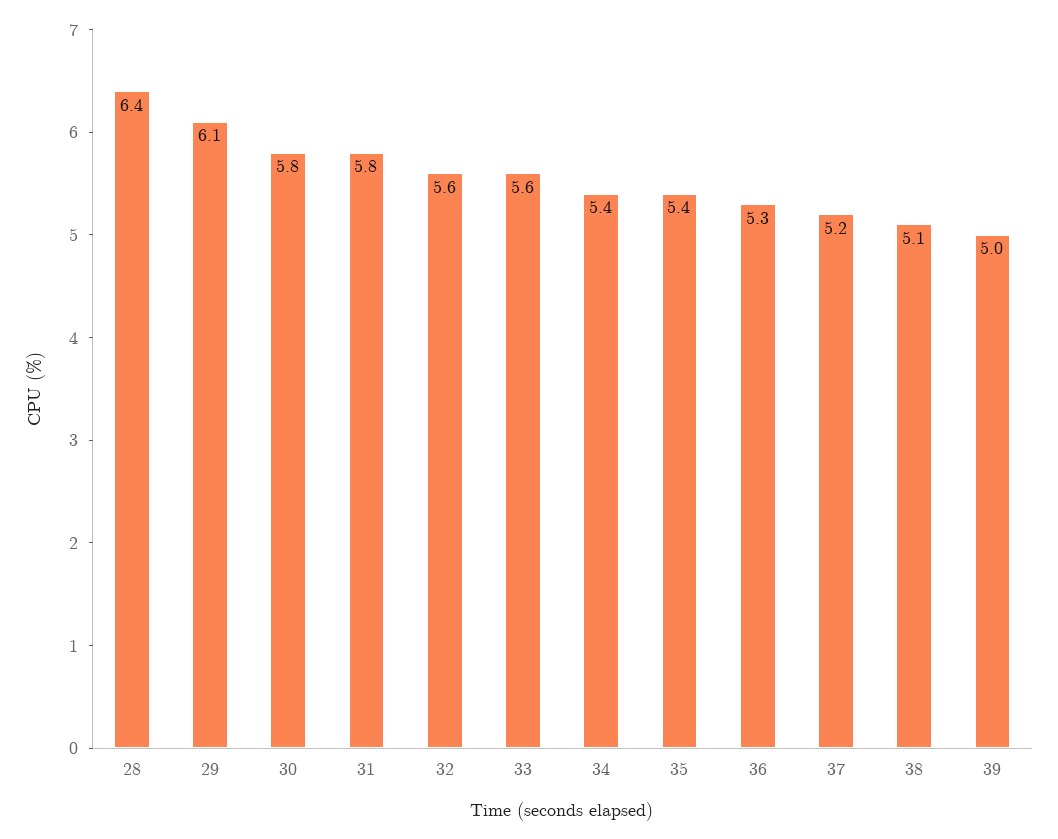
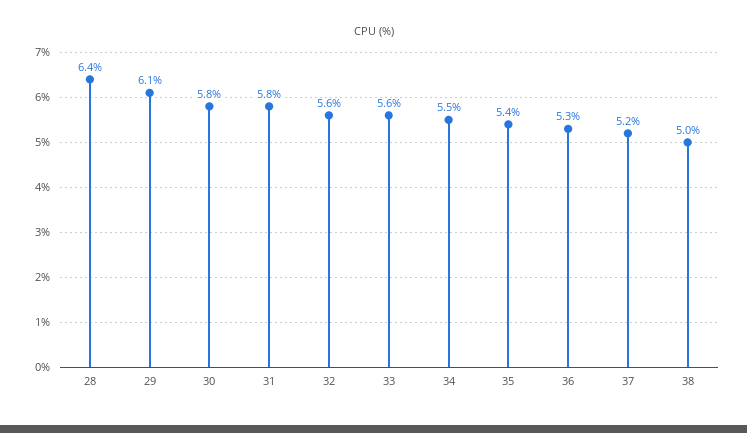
  {
    "28": 6.4,
    "29": 6.1,
    "30": 5.8,
    "31": 5.8,
    "32": 5.6,
    "33": 5.6,
-   "34": 5.4,
+   "34": 5.5,
    "35": 5.4,
    "36": 5.3,
    "37": 5.2,
-   "38": 5.1,
+   "38": 5
-   "39": 5
  }

